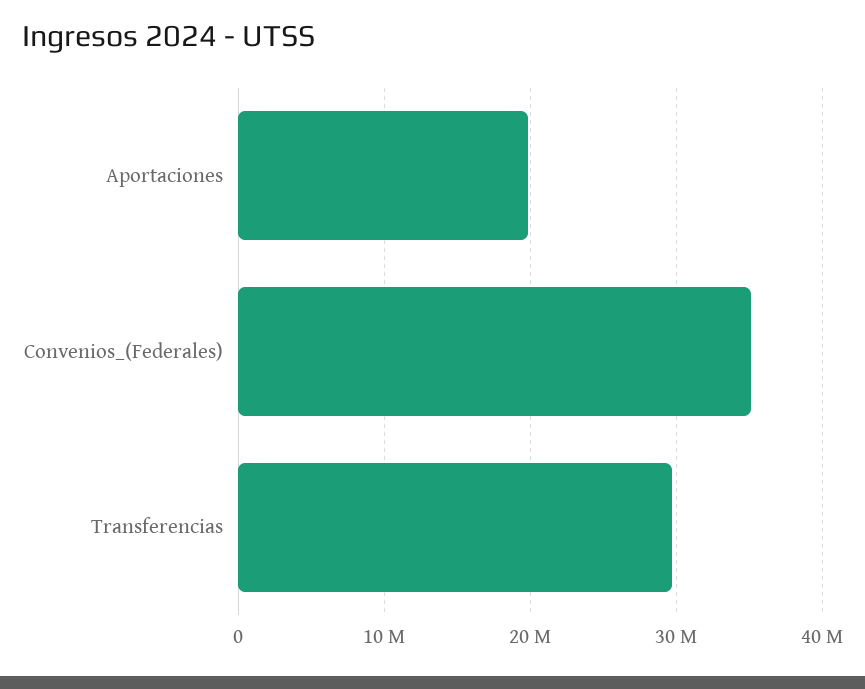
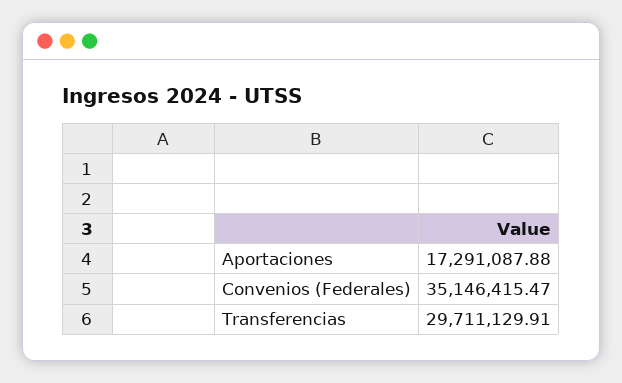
  {
-   "Aportaciones": 20000000,
+   "Aportaciones": 17291087.88,
    "Convenios_(Federales)": 35146415.47,
    "Transferencias": 29711129.91
  }

